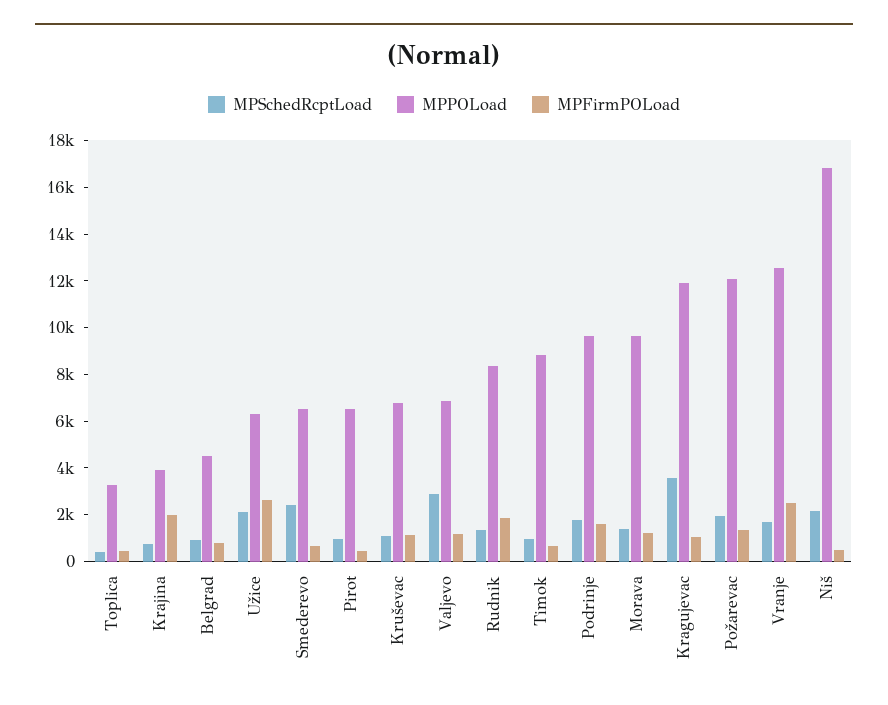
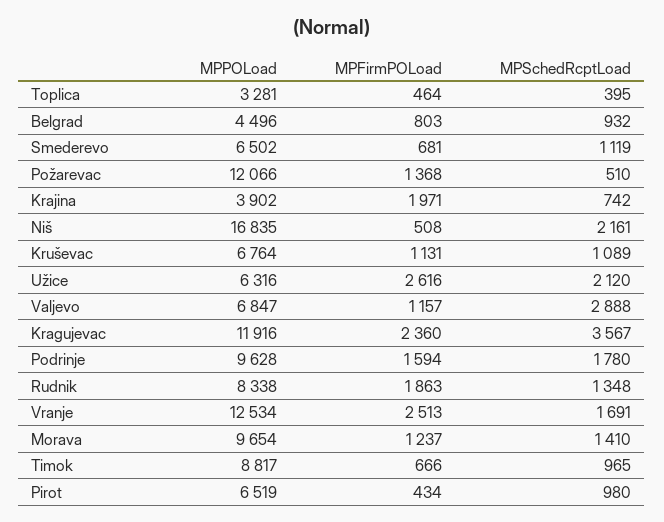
  {
    "MPSchedRcptLoad": {
      "Toplica": 395,
      "Krajina": 742,
      "Belgrad": 932,
      "Užice": 2120,
-     "Smederevo": 2500,
+     "Smederevo": 1119,
      "Pirot": 980,
      "Kruševac": 1089,
      "Valjevo": 2888,
      "Rudnik": 1348,
      "Timok": 965,
      "Podrinje": 1780,
      "Morava": 1410,
      "Kragujevac": 3567,
-     "Požarevac": 2000,
+     "Požarevac": 510,
      "Vranje": 1691,
      "Niš": 2161
    },
    "MPPOLoad": {
      "Toplica": 3281,
      "Krajina": 3902,
      "Belgrad": 4496,
      "Užice": 6316,
      "Smederevo": 6502,
      "Pirot": 6519,
      "Kruševac": 6764,
      "Valjevo": 6847,
      "Rudnik": 8338,
      "Timok": 8817,
      "Podrinje": 9628,
      "Morava": 9654,
      "Kragujevac": 11916,
      "Požarevac": 12066,
      "Vranje": 12534,
      "Niš": 16835
    },
    "MPFirmPOLoad": {
      "Toplica": 464,
      "Krajina": 1971,
      "Belgrad": 803,
      "Užice": 2616,
      "Smederevo": 681,
      "Pirot": 434,
      "Kruševac": 1131,
      "Valjevo": 1157,
      "Rudnik": 1863,
      "Timok": 666,
      "Podrinje": 1594,
      "Morava": 1237,
-     "Kragujevac": 1000,
+     "Kragujevac": 2360,
      "Požarevac": 1368,
      "Vranje": 2513,
      "Niš": 508
    }
  }

